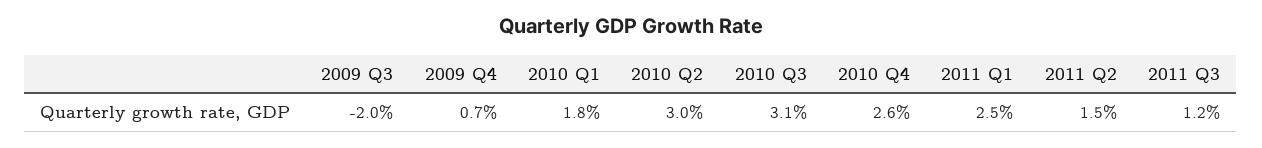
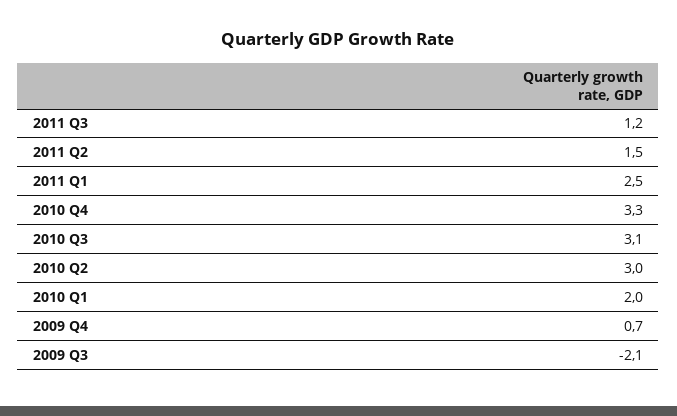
  {
-   "2009 Q3": -2,
+   "2009 Q3": -2.1,
    "2009 Q4": 0.7,
-   "2010 Q1": 1.8,
+   "2010 Q1": 2,
    "2010 Q2": 3,
    "2010 Q3": 3.1,
-   "2010 Q4": 2.6,
+   "2010 Q4": 3.3,
    "2011 Q1": 2.5,
    "2011 Q2": 1.5,
    "2011 Q3": 1.2
  }

